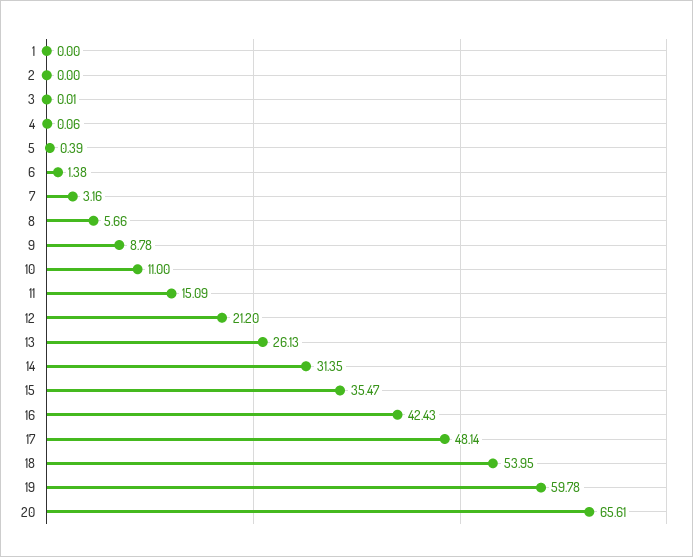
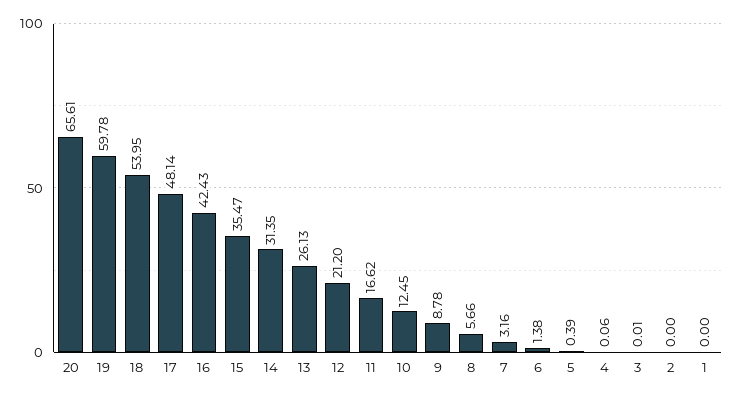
  {
    "1": 0,
    "2": 0,
    "3": 0.01,
    "4": 0.06,
    "5": 0.39,
    "6": 1.38,
    "7": 3.16,
    "8": 5.66,
    "9": 8.78,
-   "10": 11,
+   "10": 12.45,
-   "11": 15.09,
+   "11": 16.62,
    "12": 21.2,
    "13": 26.13,
    "14": 31.35,
    "15": 35.47,
    "16": 42.43,
    "17": 48.14,
    "18": 53.95,
    "19": 59.78,
    "20": 65.61
  }

